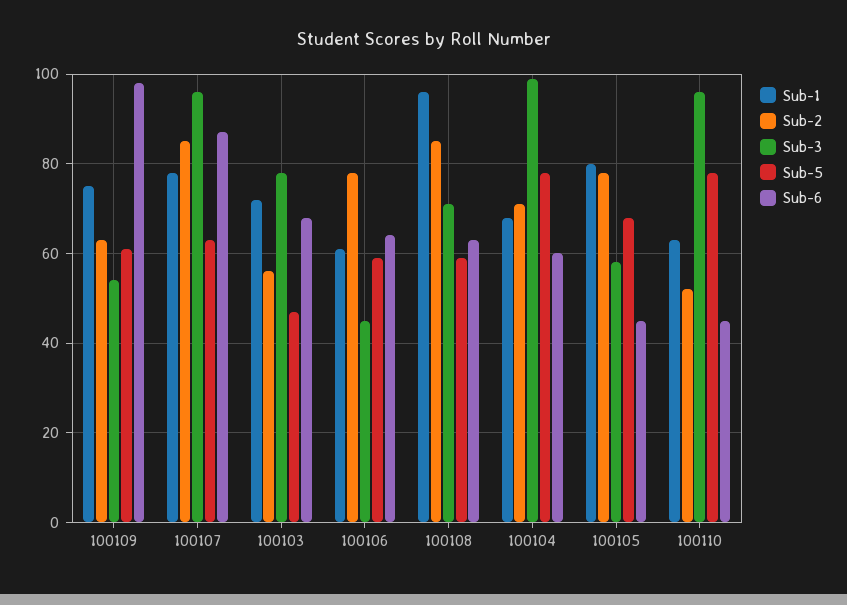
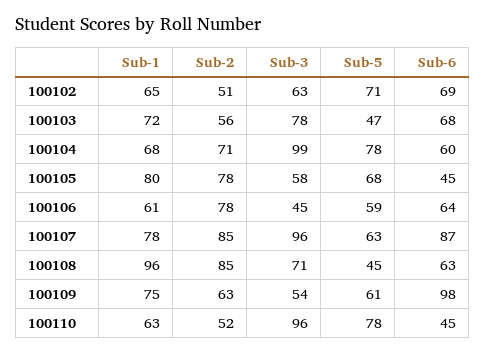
  {
    "Sub-1": {
      "100109": 75,
      "100107": 78,
      "100103": 72,
      "100106": 61,
      "100108": 96,
      "100104": 68,
      "100105": 80,
-     "100110": 63
+     "100110": 63,
+     "100102": 65
    },
    "Sub-2": {
      "100109": 63,
      "100107": 85,
      "100103": 56,
      "100106": 78,
      "100108": 85,
      "100104": 71,
      "100105": 78,
-     "100110": 52
+     "100110": 52,
+     "100102": 51
    },
    "Sub-3": {
      "100109": 54,
      "100107": 96,
      "100103": 78,
      "100106": 45,
      "100108": 71,
      "100104": 99,
      "100105": 58,
-     "100110": 96
+     "100110": 96,
+     "100102": 63
    },
    "Sub-5": {
      "100109": 61,
      "100107": 63,
      "100103": 47,
      "100106": 59,
-     "100108": 60,
+     "100108": 45,
      "100104": 78,
      "100105": 68,
-     "100110": 78
+     "100110": 78,
+     "100102": 71
    },
    "Sub-6": {
      "100109": 98,
      "100107": 87,
      "100103": 68,
      "100106": 64,
      "100108": 63,
      "100104": 60,
      "100105": 45,
-     "100110": 45
+     "100110": 45,
+     "100102": 69
    }
  }

